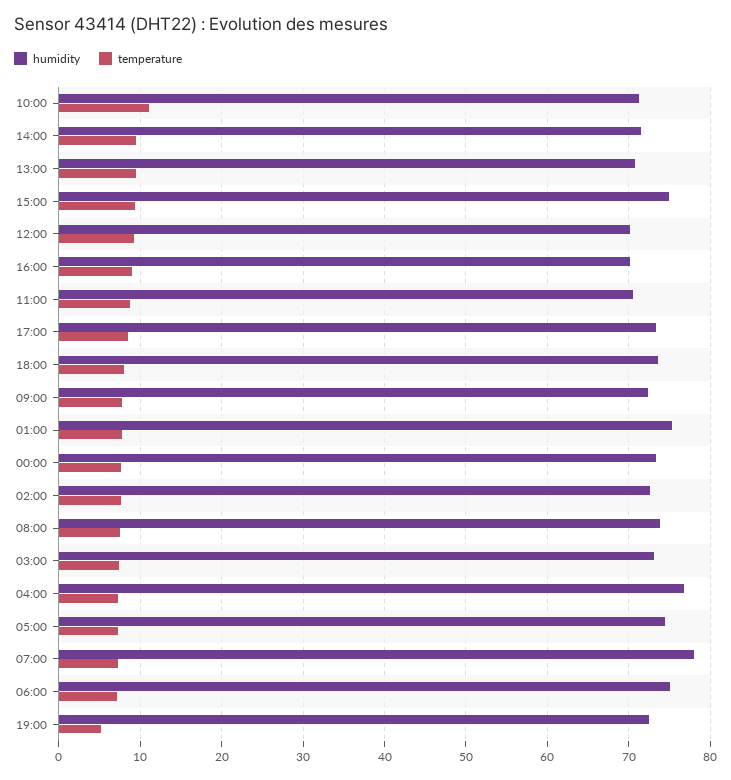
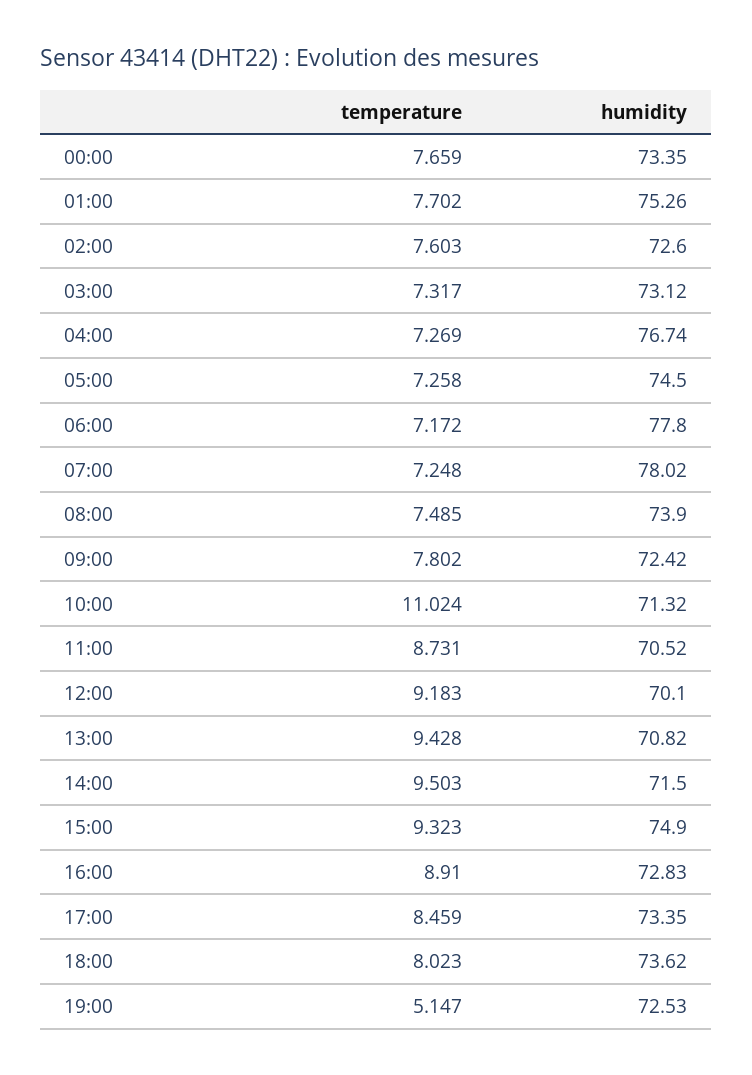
  {
    "humidity": {
      "10:00": 71.32,
      "14:00": 71.5,
      "13:00": 70.82,
      "15:00": 74.9,
      "12:00": 70.1,
-     "16:00": 70,
+     "16:00": 72.83,
      "11:00": 70.52,
      "17:00": 73.35,
      "18:00": 73.62,
      "09:00": 72.42,
      "01:00": 75.26,
      "00:00": 73.35,
      "02:00": 72.6,
      "08:00": 73.9,
      "03:00": 73.12,
      "04:00": 76.74,
      "05:00": 74.5,
      "07:00": 78.02,
-     "06:00": 75,
+     "06:00": 77.8,
      "19:00": 72.53
    },
    "temperature": {
      "10:00": 11.024,
      "14:00": 9.503,
      "13:00": 9.428,
      "15:00": 9.323,
      "12:00": 9.183,
      "16:00": 8.91,
      "11:00": 8.731,
      "17:00": 8.459,
      "18:00": 8.023,
      "09:00": 7.802,
      "01:00": 7.702,
      "00:00": 7.659,
      "02:00": 7.603,
      "08:00": 7.485,
      "03:00": 7.317,
      "04:00": 7.269,
      "05:00": 7.258,
      "07:00": 7.248,
      "06:00": 7.172,
      "19:00": 5.147
    }
  }

